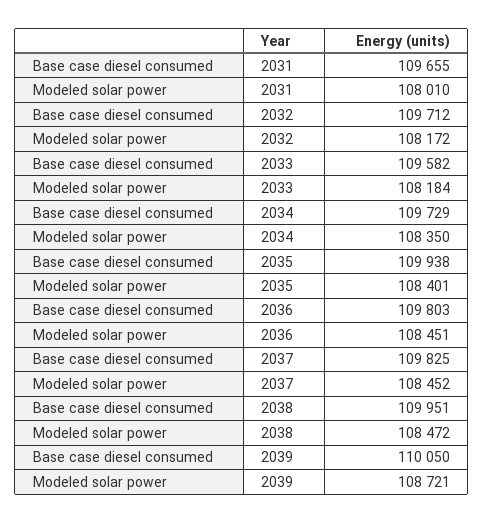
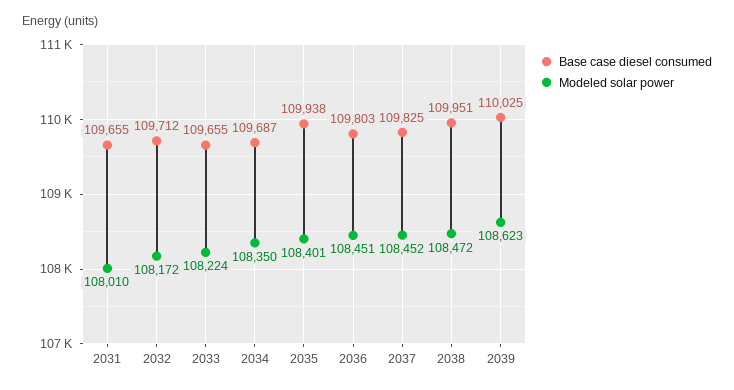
  {
    "Base case diesel consumed": {
      "2031": 109655,
      "2032": 109712,
-     "2033": 109582,
+     "2033": 109655,
-     "2034": 109729,
+     "2034": 109687,
      "2035": 109938,
      "2036": 109803,
      "2037": 109825,
      "2038": 109951,
-     "2039": 110050
+     "2039": 110025
    },
    "Modeled solar power": {
      "2031": 108010,
      "2032": 108172,
-     "2033": 108184,
+     "2033": 108224,
      "2034": 108350,
      "2035": 108401,
      "2036": 108451,
      "2037": 108452,
      "2038": 108472,
-     "2039": 108721
+     "2039": 108623
    }
  }

